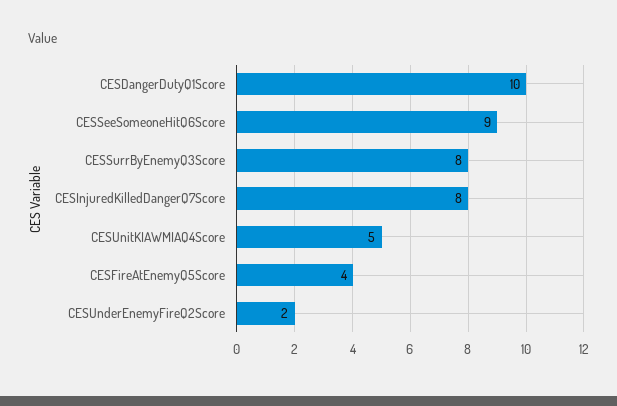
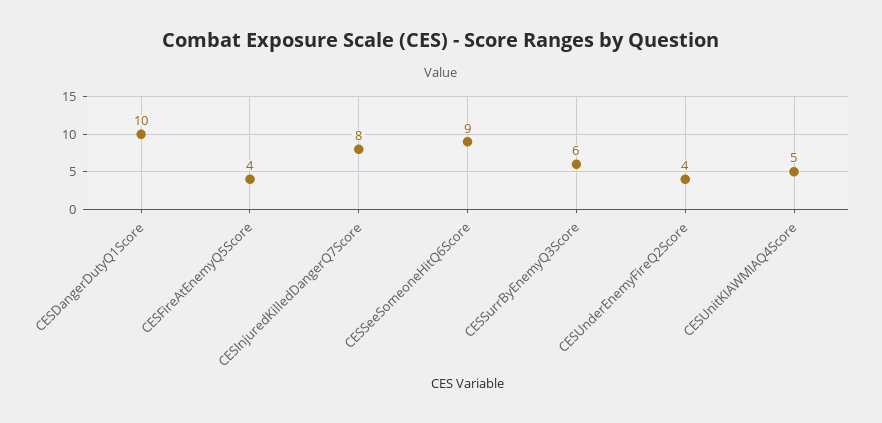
  {
    "CESDangerDutyQ1Score": 10,
    "CESSeeSomeoneHitQ6Score": 9,
-   "CESSurrByEnemyQ3Score": 8,
+   "CESSurrByEnemyQ3Score": 6,
    "CESInjuredKilledDangerQ7Score": 8,
    "CESUnitKIAWMIAQ4Score": 5,
    "CESFireAtEnemyQ5Score": 4,
-   "CESUnderEnemyFireQ2Score": 2
+   "CESUnderEnemyFireQ2Score": 4
  }

